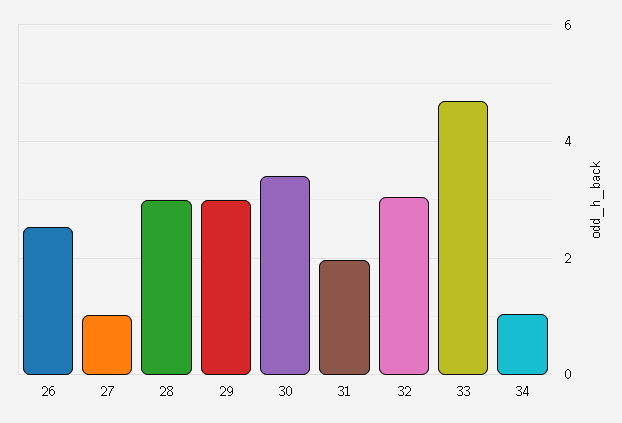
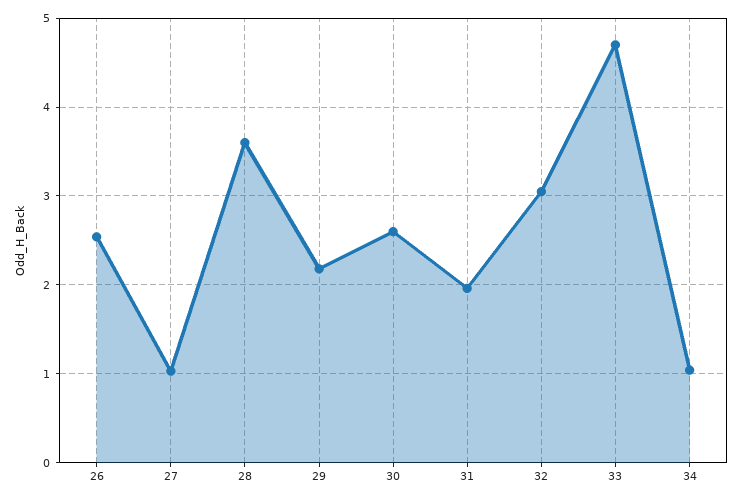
  {
    "26": 2.5,
    "27": 1,
-   "28": 3,
+   "28": 3.6,
-   "29": 3,
+   "29": 2.2,
-   "30": 3.4,
+   "30": 2.6,
    "31": 2,
    "32": 3.1,
    "33": 4.7,
    "34": 1
  }

